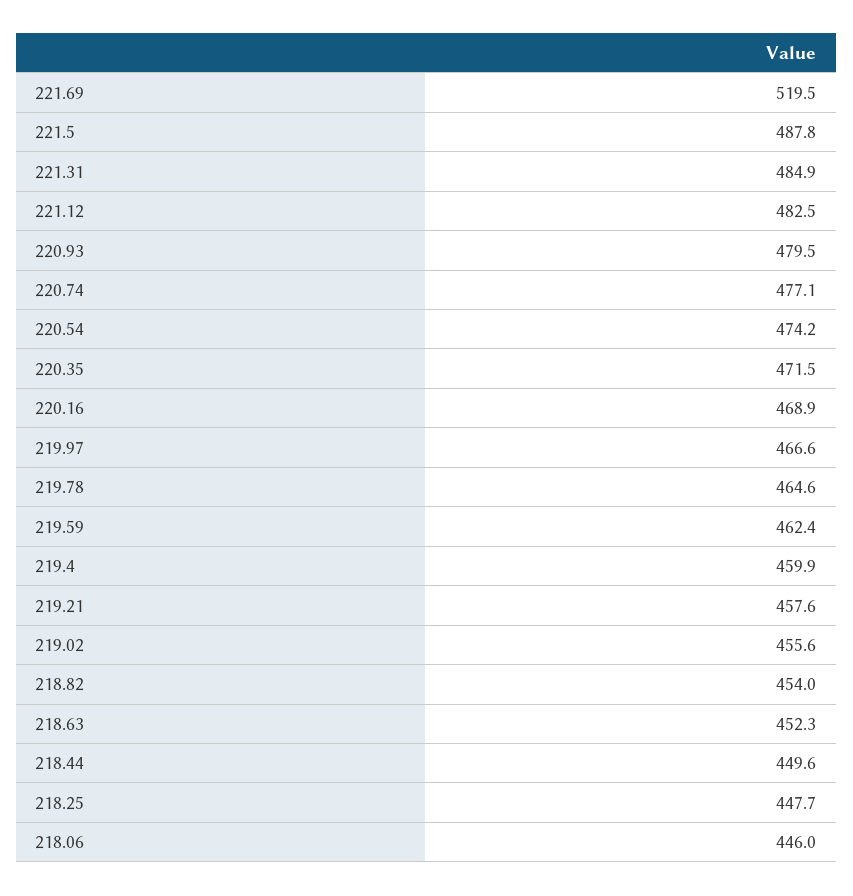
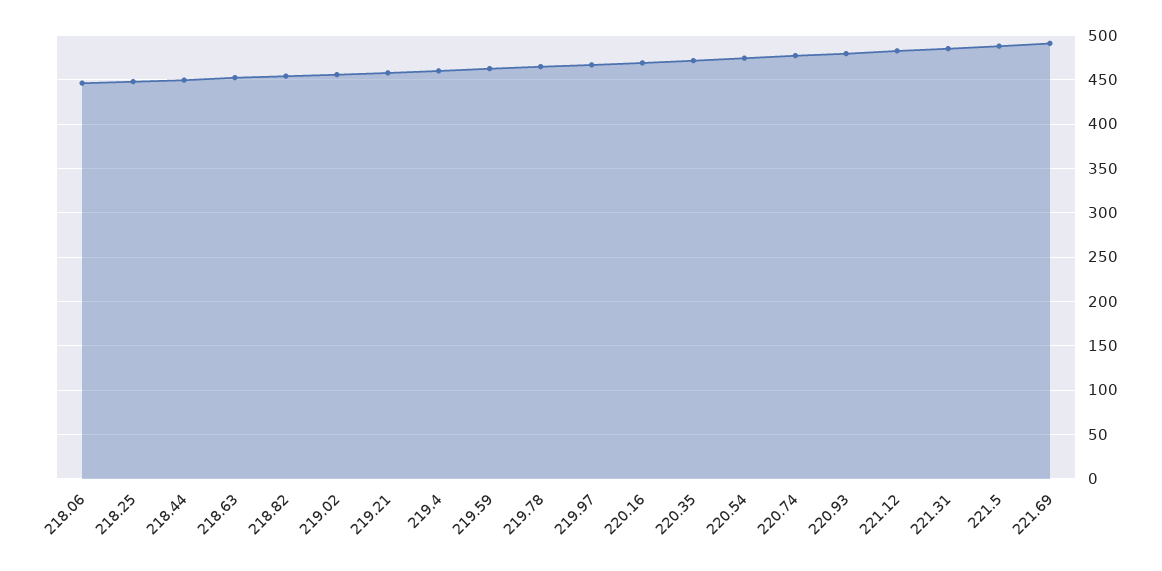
  {
-   "221.69": 519.5,
+   "221.69": 490,
    "221.5": 487.8,
    "221.31": 484.9,
    "221.12": 482.5,
    "220.93": 479.5,
    "220.74": 477.1,
    "220.54": 474.2,
    "220.35": 471.5,
    "220.16": 468.9,
    "219.97": 466.6,
    "219.78": 464.6,
    "219.59": 462.4,
    "219.4": 459.9,
    "219.21": 457.6,
    "219.02": 455.6,
    "218.82": 454,
    "218.63": 452.3,
    "218.44": 449.6,
    "218.25": 447.7,
    "218.06": 446
  }

